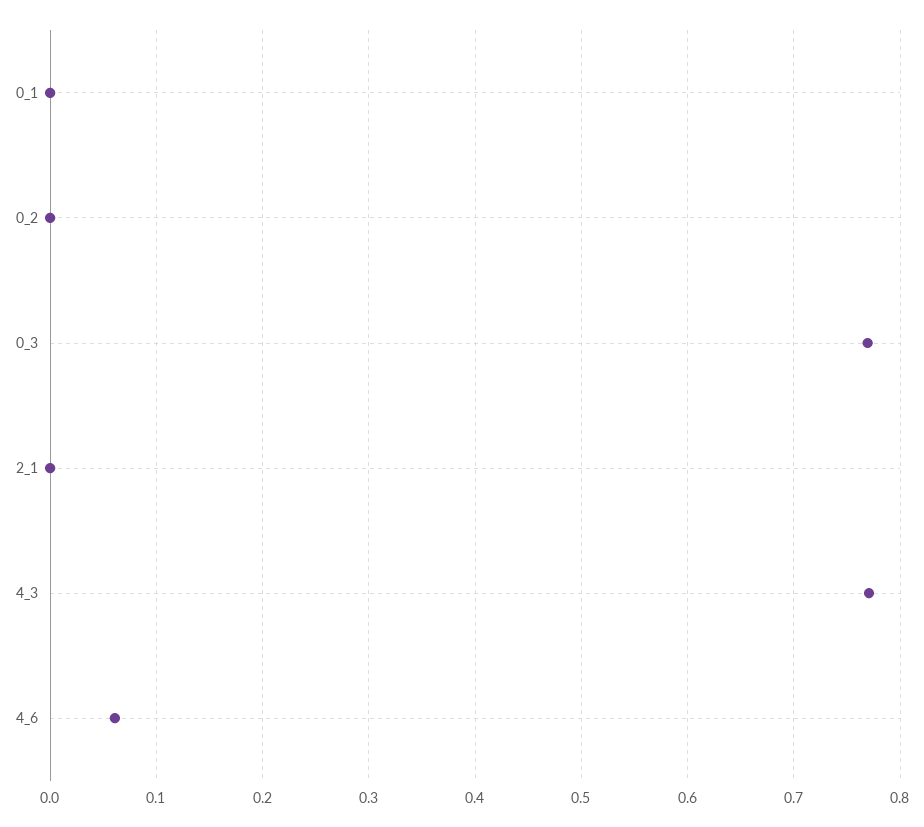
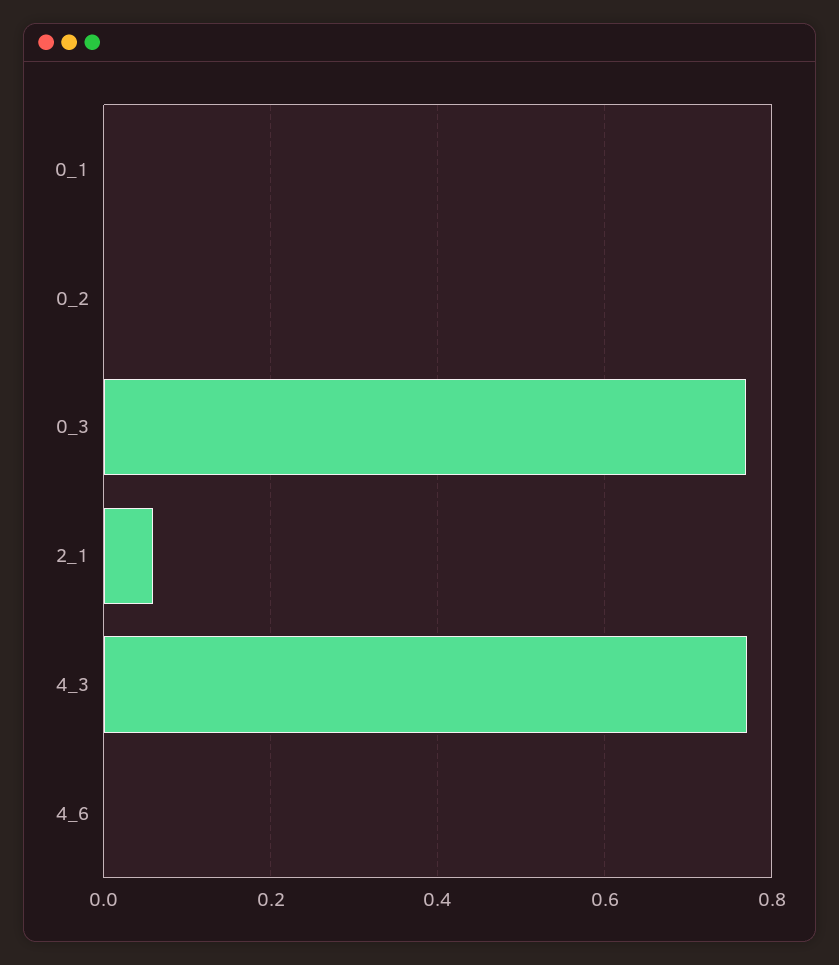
  {
    "0_1": 0,
    "0_2": 0,
    "0_3": 0.77,
-   "2_1": 0,
+   "2_1": 0.06,
    "4_3": 0.77,
-   "4_6": 0.06
+   "4_6": 0
  }

